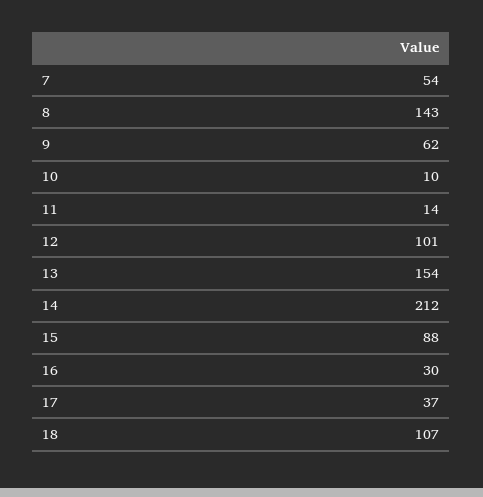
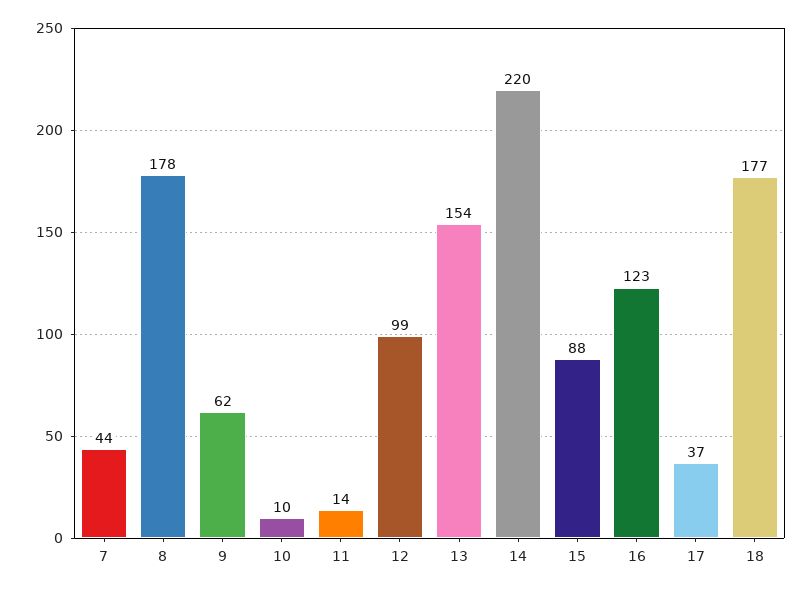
  {
-   "7": 54,
+   "7": 44,
-   "8": 143,
+   "8": 178,
    "9": 62,
    "10": 10,
    "11": 14,
-   "12": 101,
+   "12": 99,
    "13": 154,
-   "14": 212,
+   "14": 220,
    "15": 88,
-   "16": 30,
+   "16": 123,
    "17": 37,
-   "18": 107
+   "18": 177
  }

